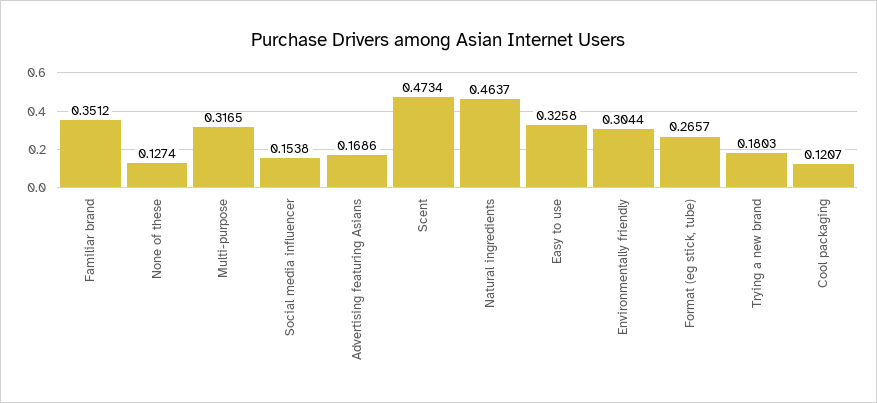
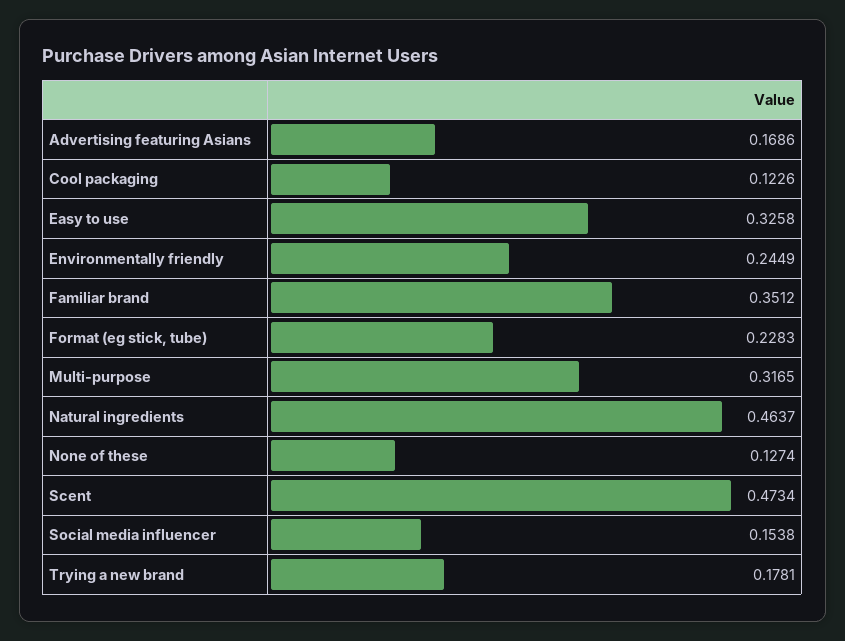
  {
    "Familiar brand": 0.3512,
    "None of these": 0.1274,
    "Multi-purpose": 0.3165,
    "Social media influencer": 0.1538,
    "Advertising featuring Asians": 0.1686,
    "Scent": 0.4734,
    "Natural ingredients": 0.4637,
    "Easy to use": 0.3258,
-   "Environmentally friendly": 0.3044,
+   "Environmentally friendly": 0.2449,
-   "Format (eg stick, tube)": 0.2657,
+   "Format (eg stick, tube)": 0.2283,
-   "Trying a new brand": 0.1803,
+   "Trying a new brand": 0.1781,
-   "Cool packaging": 0.1207
+   "Cool packaging": 0.1226
  }

